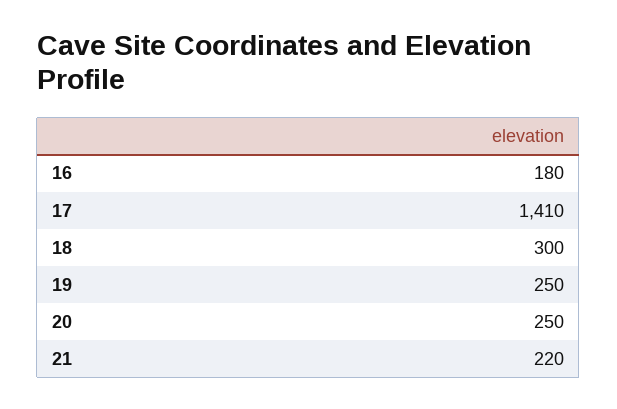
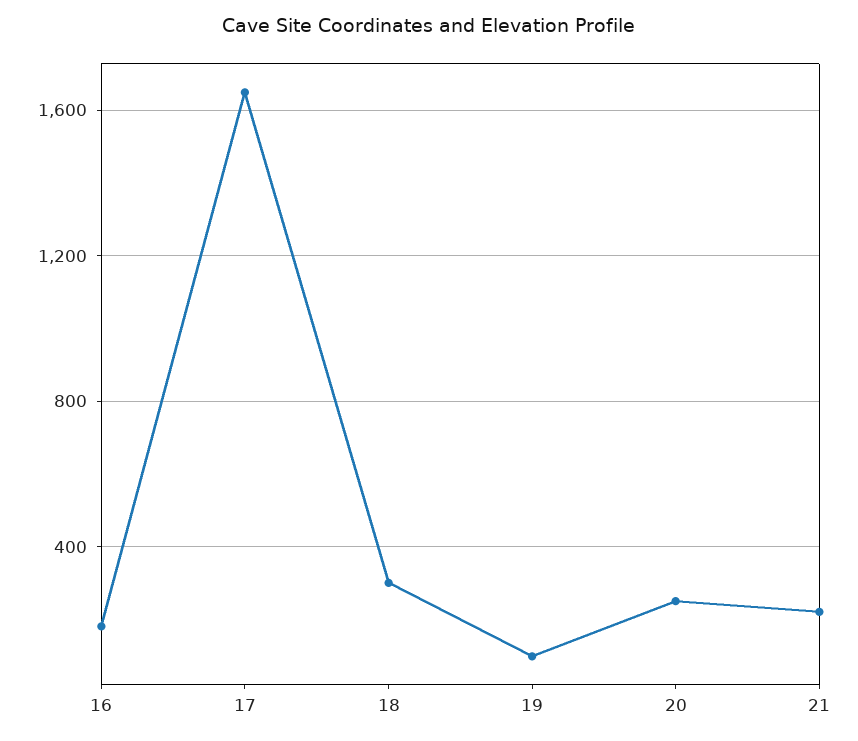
  {
    "16": 180,
-   "17": 1410,
+   "17": 1650,
    "18": 300,
-   "19": 250,
+   "19": 100,
    "20": 250,
    "21": 220
  }

